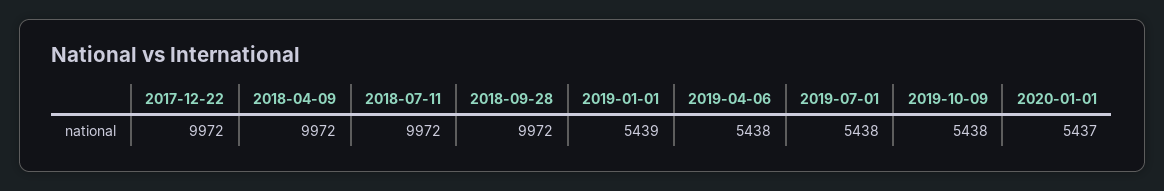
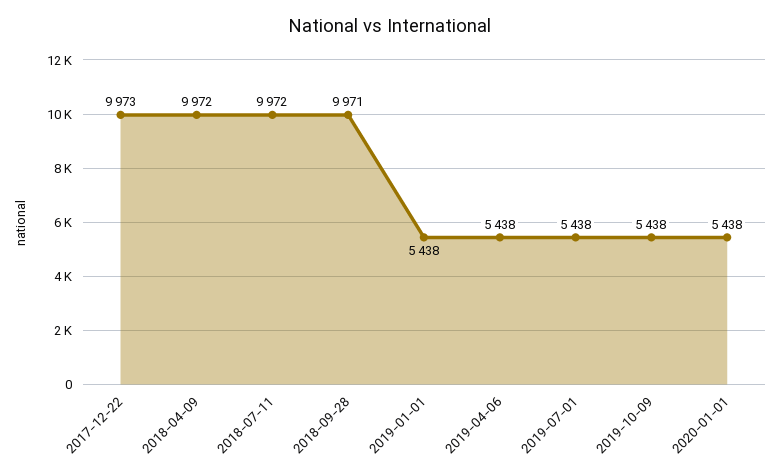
  {
-   "2017-12-22": 9972,
+   "2017-12-22": 9973,
    "2018-04-09": 9972,
    "2018-07-11": 9972,
-   "2018-09-28": 9972,
+   "2018-09-28": 9971,
-   "2019-01-01": 5439,
+   "2019-01-01": 5438,
    "2019-04-06": 5438,
    "2019-07-01": 5438,
    "2019-10-09": 5438,
-   "2020-01-01": 5437
+   "2020-01-01": 5438
  }

